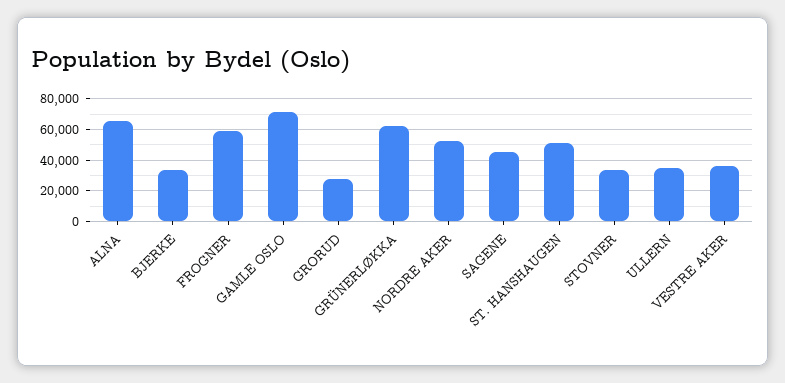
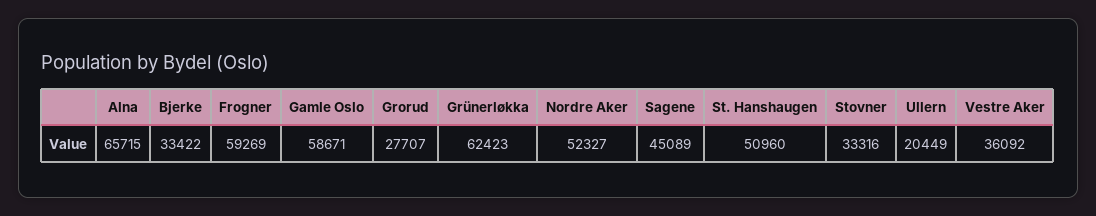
  {
    "ALNA": 65715,
    "BJERKE": 33422,
    "FROGNER": 59269,
-   "GAMLE OSLO": 70000,
+   "GAMLE OSLO": 58671,
    "GRORUD": 27707,
    "GRÜNERLØKKA": 62423,
    "NORDRE AKER": 52327,
    "SAGENE": 45089,
    "ST. HANSHAUGEN": 50960,
    "STOVNER": 33316,
-   "ULLERN": 35000,
+   "ULLERN": 20449,
    "VESTRE AKER": 36092
  }

